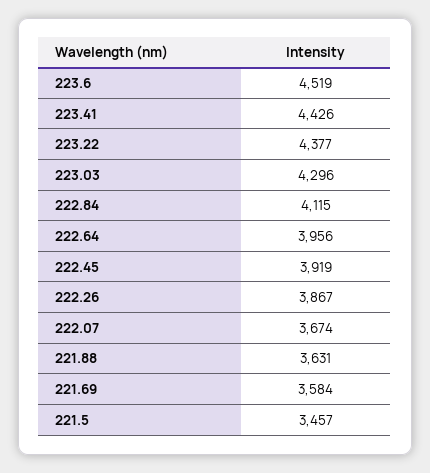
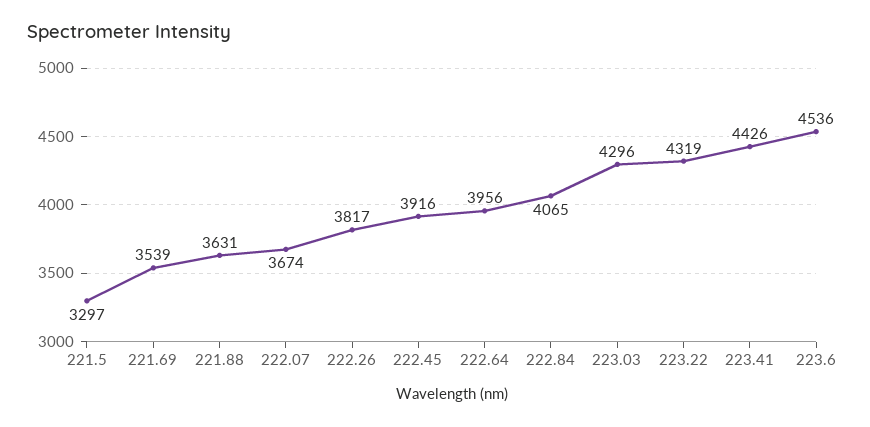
  {
-   "223.6": 4519,
+   "223.6": 4536,
    "223.41": 4426,
-   "223.22": 4377,
+   "223.22": 4319,
    "223.03": 4296,
-   "222.84": 4115,
+   "222.84": 4065,
    "222.64": 3956,
-   "222.45": 3919,
+   "222.45": 3916,
-   "222.26": 3867,
+   "222.26": 3817,
    "222.07": 3674,
    "221.88": 3631,
-   "221.69": 3584,
+   "221.69": 3539,
-   "221.5": 3457
+   "221.5": 3297
  }

